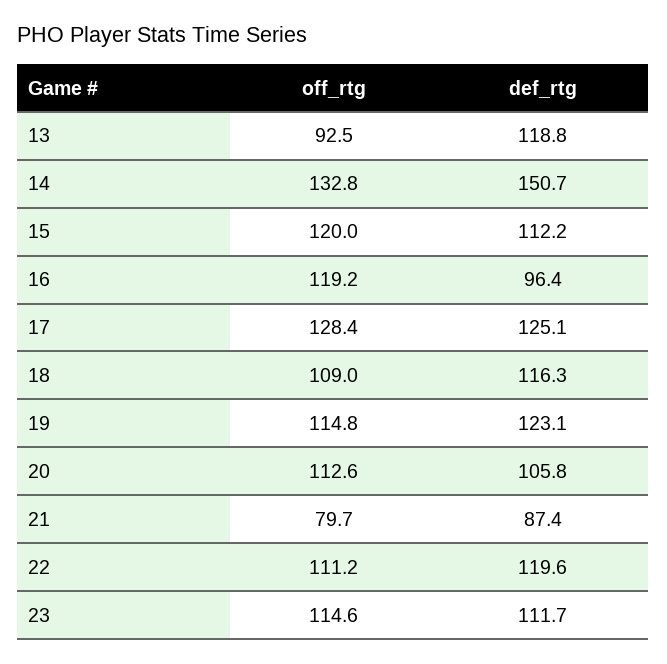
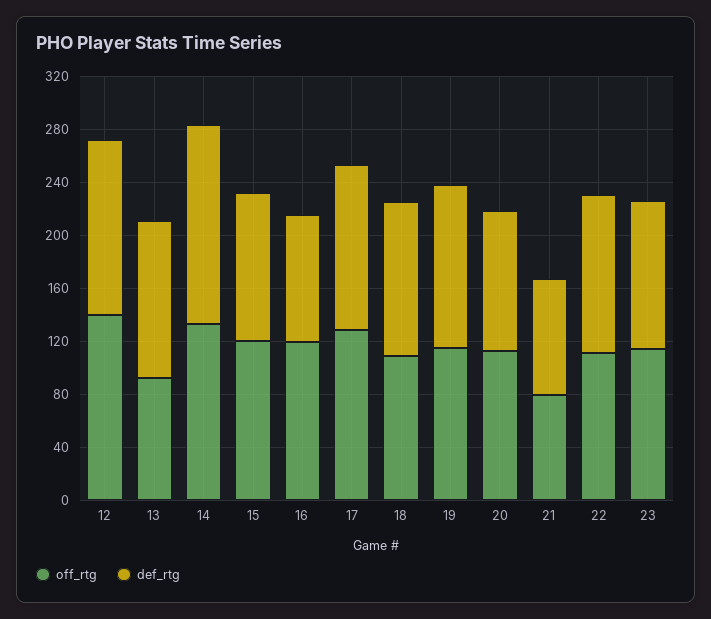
  {
    "off_rtg": {
      "13": 92.5,
      "14": 132.8,
      "15": 120,
      "16": 119.2,
      "17": 128.4,
      "18": 109,
      "19": 114.8,
      "20": 112.6,
      "21": 79.7,
      "22": 111.2,
-     "23": 114.6
+     "23": 114.6,
+     "12": 140
    },
    "def_rtg": {
      "13": 118.8,
      "14": 150.7,
      "15": 112.2,
      "16": 96.4,
      "17": 125.1,
      "18": 116.3,
      "19": 123.1,
      "20": 105.8,
      "21": 87.4,
      "22": 119.6,
-     "23": 111.7
+     "23": 111.7,
+     "12": 130
    }
  }

